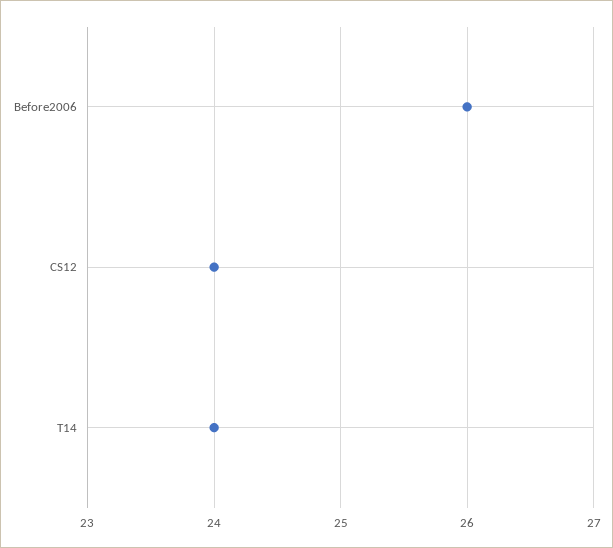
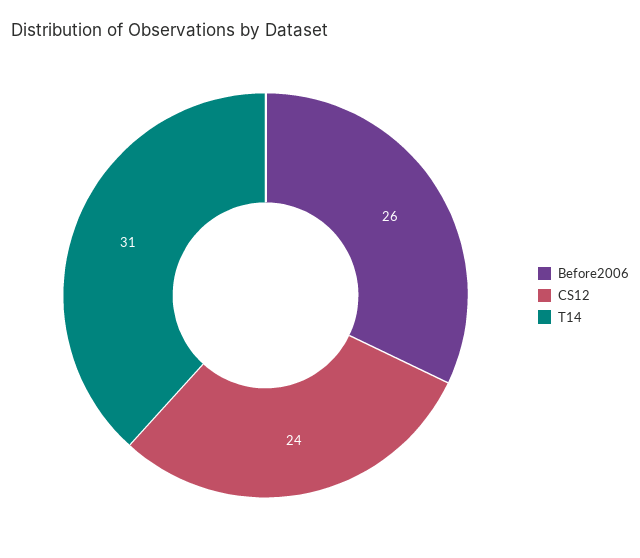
  {
    "Before2006": 26,
    "CS12": 24,
-   "T14": 24
+   "T14": 31
  }

